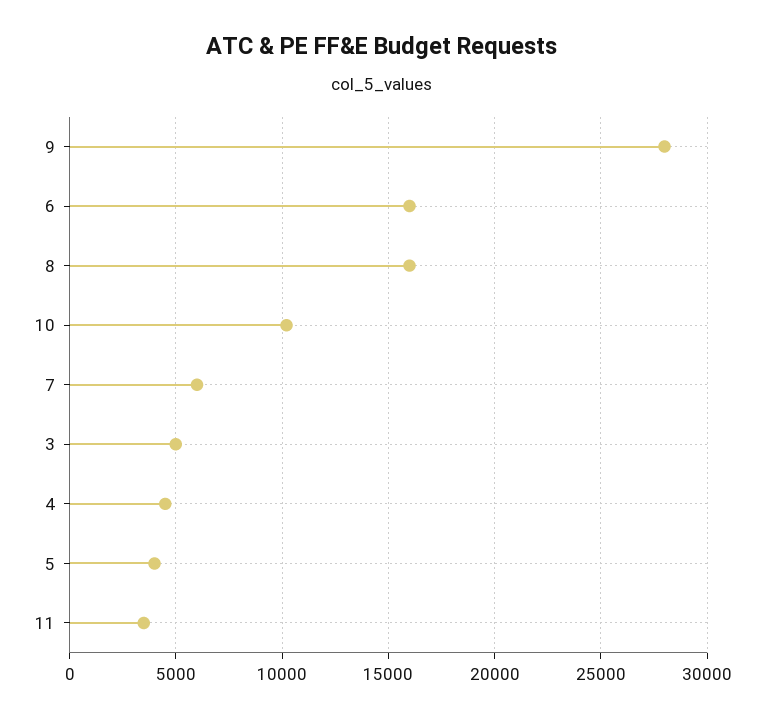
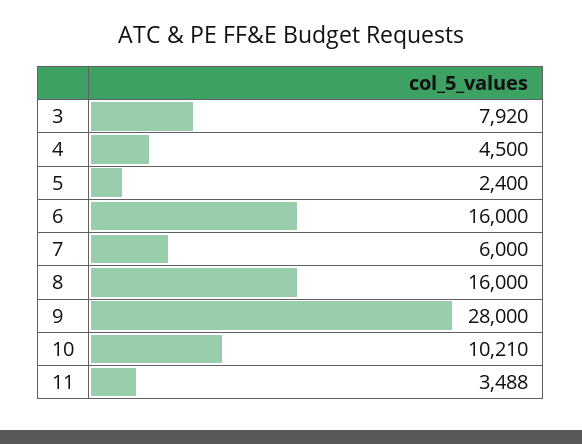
  {
    "9": 28000,
    "6": 16000,
    "8": 16000,
    "10": 10210,
    "7": 6000,
-   "3": 5000,
+   "3": 7920,
    "4": 4500,
-   "5": 4000,
+   "5": 2400,
    "11": 3488
  }

